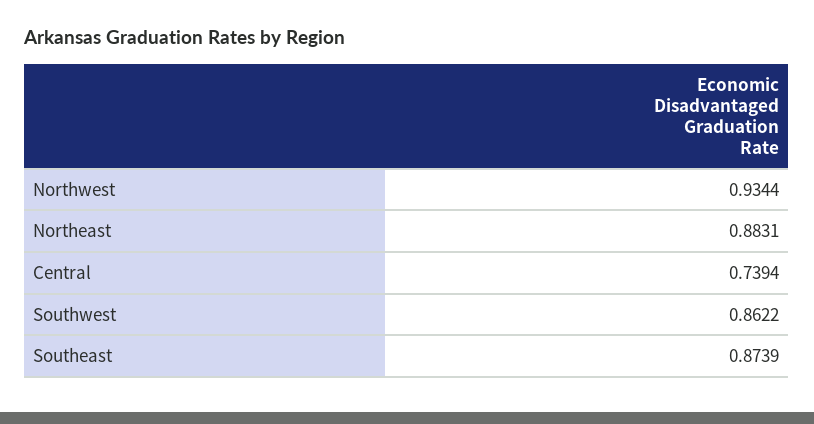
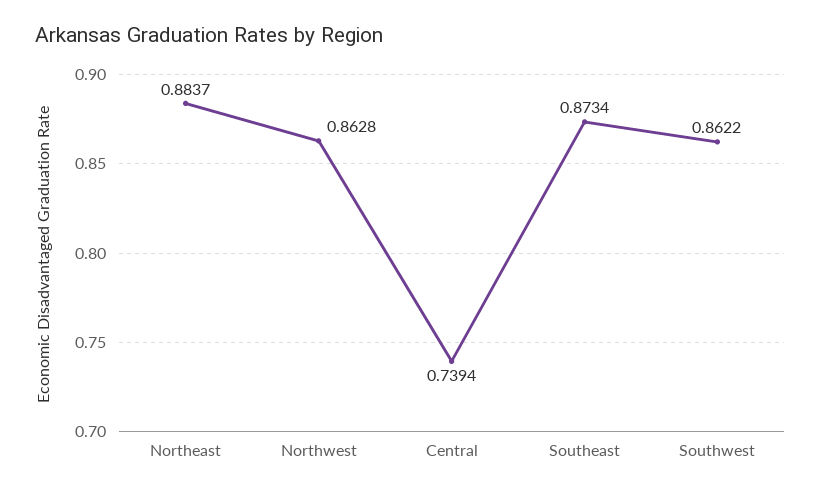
  {
-   "Northwest": 0.9344,
+   "Northwest": 0.8628,
-   "Northeast": 0.8831,
+   "Northeast": 0.8837,
    "Central": 0.7394,
    "Southwest": 0.8622,
-   "Southeast": 0.8739
+   "Southeast": 0.8734
  }

